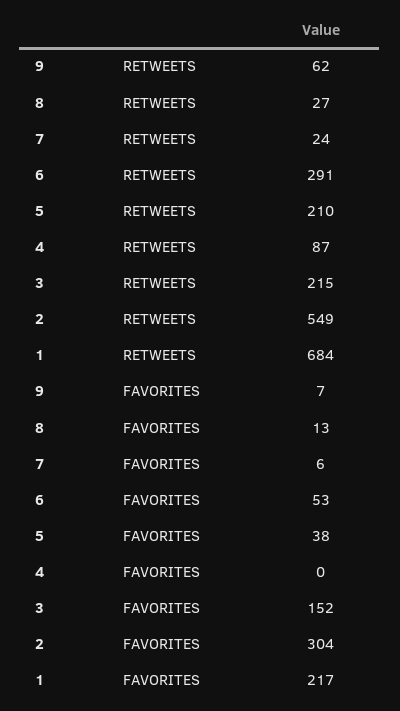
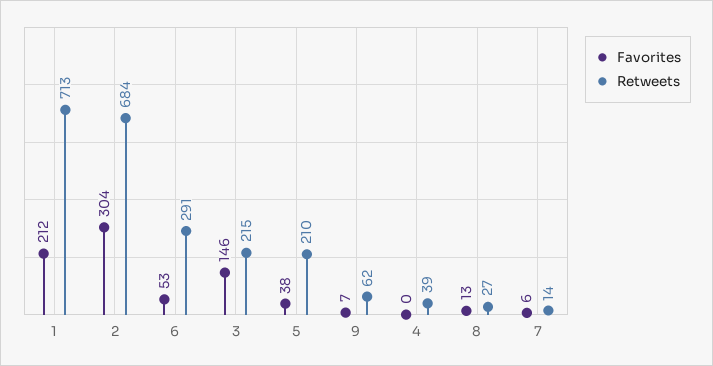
  {
    "RETWEETS": {
      "9": 62,
      "8": 27,
-     "7": 24,
+     "7": 14,
      "6": 291,
      "5": 210,
-     "4": 87,
+     "4": 39,
      "3": 215,
-     "2": 549,
+     "2": 684,
-     "1": 684
+     "1": 713
    },
    "FAVORITES": {
      "9": 7,
      "8": 13,
      "7": 6,
      "6": 53,
      "5": 38,
      "4": 0,
-     "3": 152,
+     "3": 146,
      "2": 304,
-     "1": 217
+     "1": 212
    }
  }

